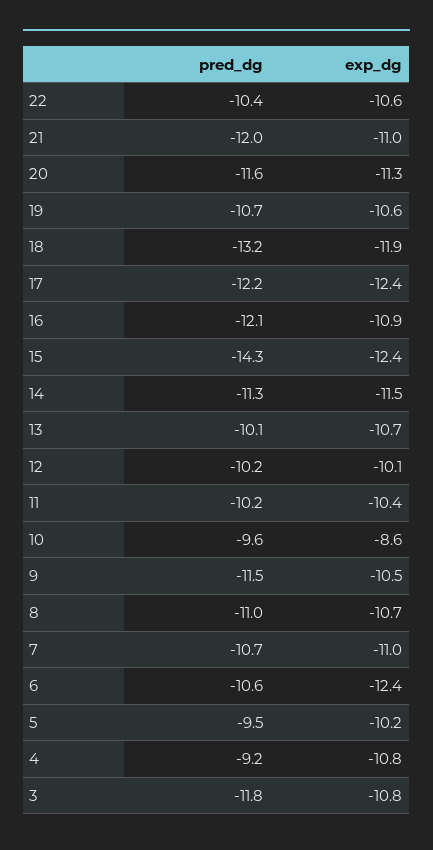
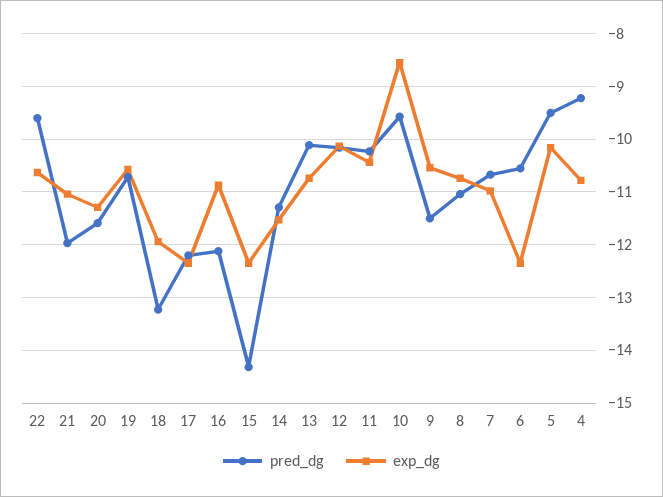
  {
    "pred_dg": {
-     "22": -10.4,
+     "22": -9.6,
      "21": -12,
      "20": -11.6,
      "19": -10.7,
      "18": -13.2,
      "17": -12.2,
      "16": -12.1,
      "15": -14.3,
      "14": -11.3,
      "13": -10.1,
      "12": -10.2,
      "11": -10.2,
      "10": -9.6,
      "9": -11.5,
      "8": -11,
      "7": -10.7,
      "6": -10.6,
      "5": -9.5,
-     "4": -9.2,
+     "4": -9.2
-     "3": -11.8
    },
    "exp_dg": {
      "22": -10.6,
      "21": -11,
      "20": -11.3,
      "19": -10.6,
      "18": -11.9,
      "17": -12.4,
      "16": -10.9,
      "15": -12.4,
      "14": -11.5,
      "13": -10.7,
      "12": -10.1,
      "11": -10.4,
      "10": -8.6,
      "9": -10.5,
      "8": -10.7,
      "7": -11,
      "6": -12.4,
      "5": -10.2,
-     "4": -10.8,
+     "4": -10.8
-     "3": -10.8
    }
  }

